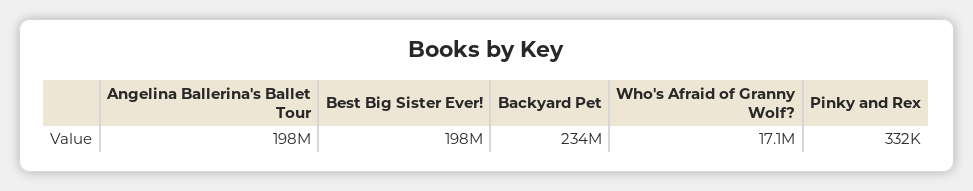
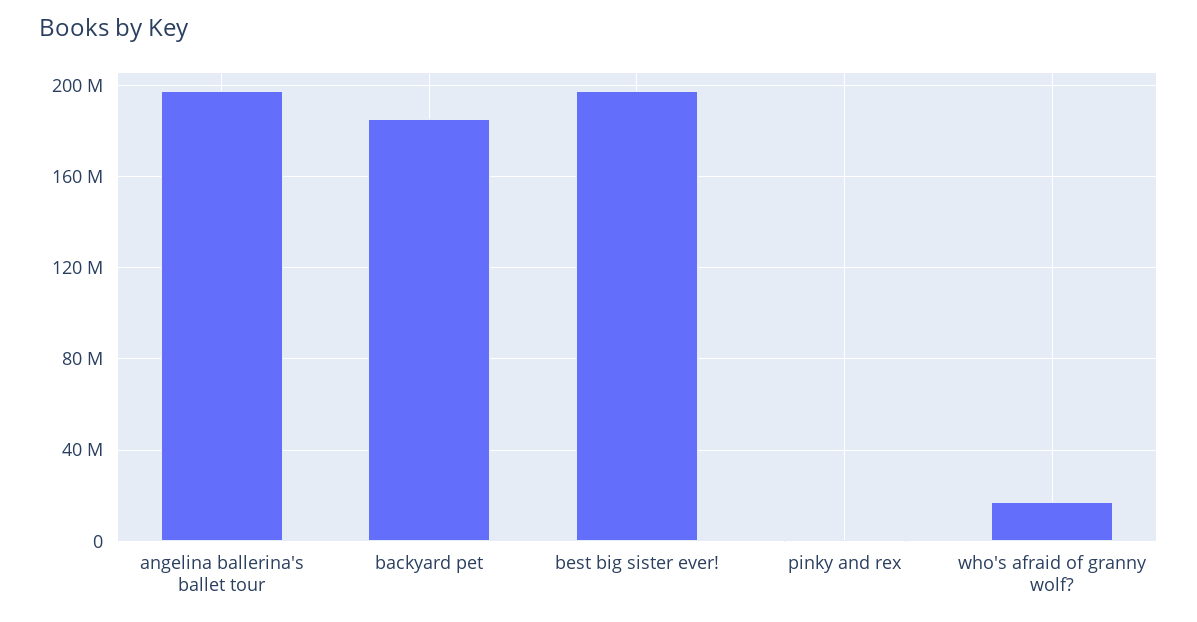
  {
    "Angelina Ballerina's Ballet Tour": 198000000,
    "Best Big Sister Ever!": 198000000,
-   "Backyard Pet": 234000000,
+   "Backyard Pet": 185000000,
    "Who's Afraid of Granny Wolf?": 17100000,
    "Pinky and Rex": 332000
  }

